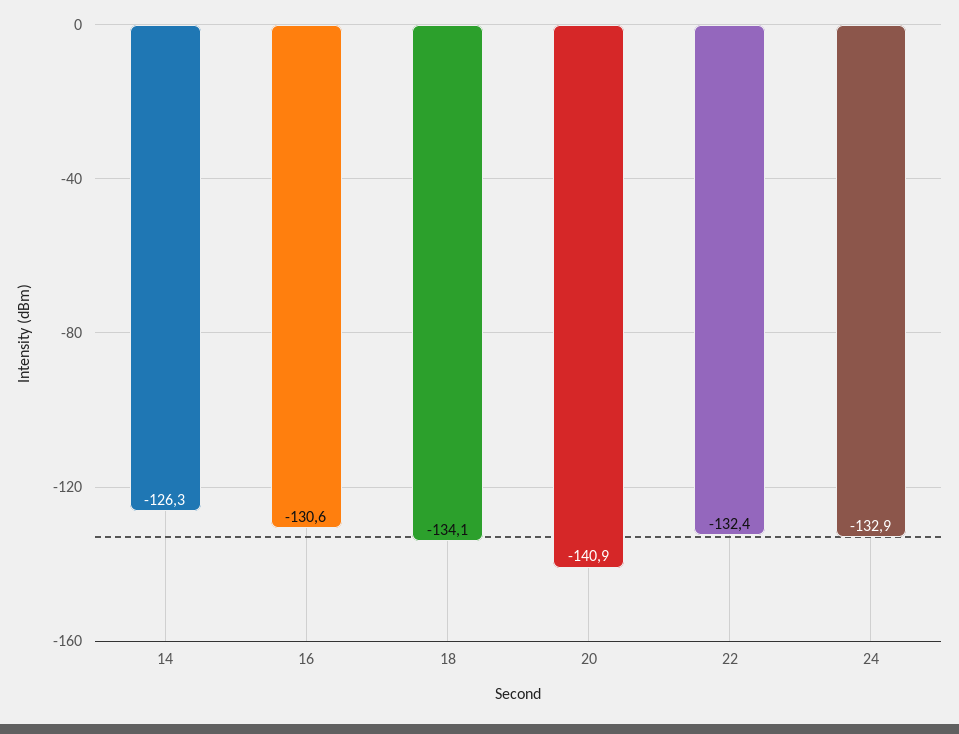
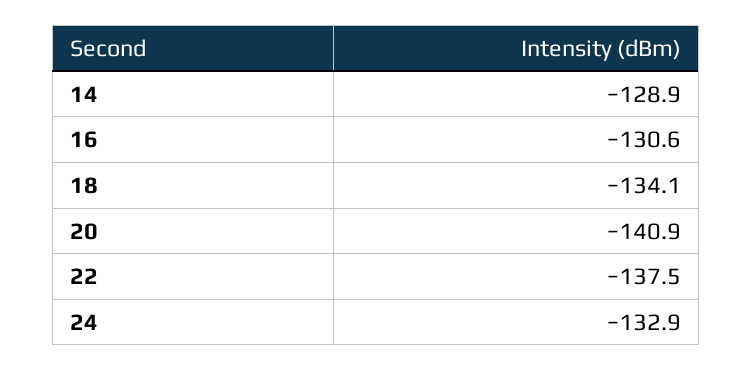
  {
-   "14": -126.3,
+   "14": -128.9,
    "16": -130.6,
    "18": -134.1,
    "20": -140.9,
-   "22": -132.4,
+   "22": -137.5,
    "24": -132.9
  }

